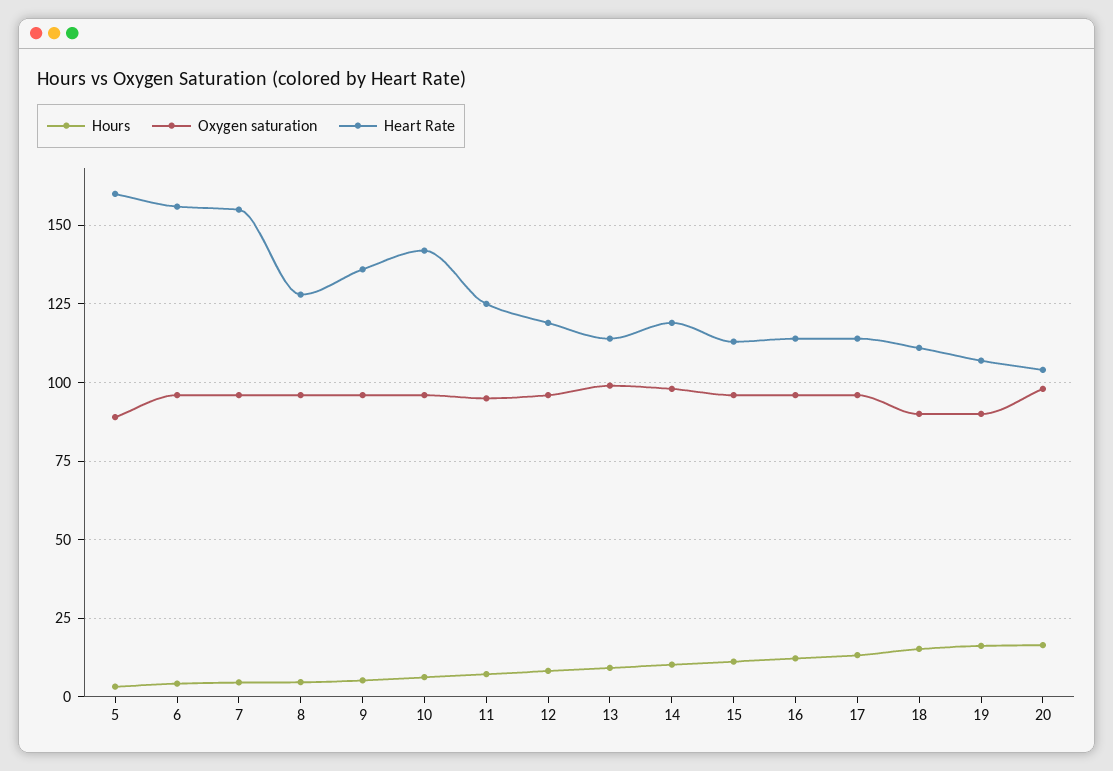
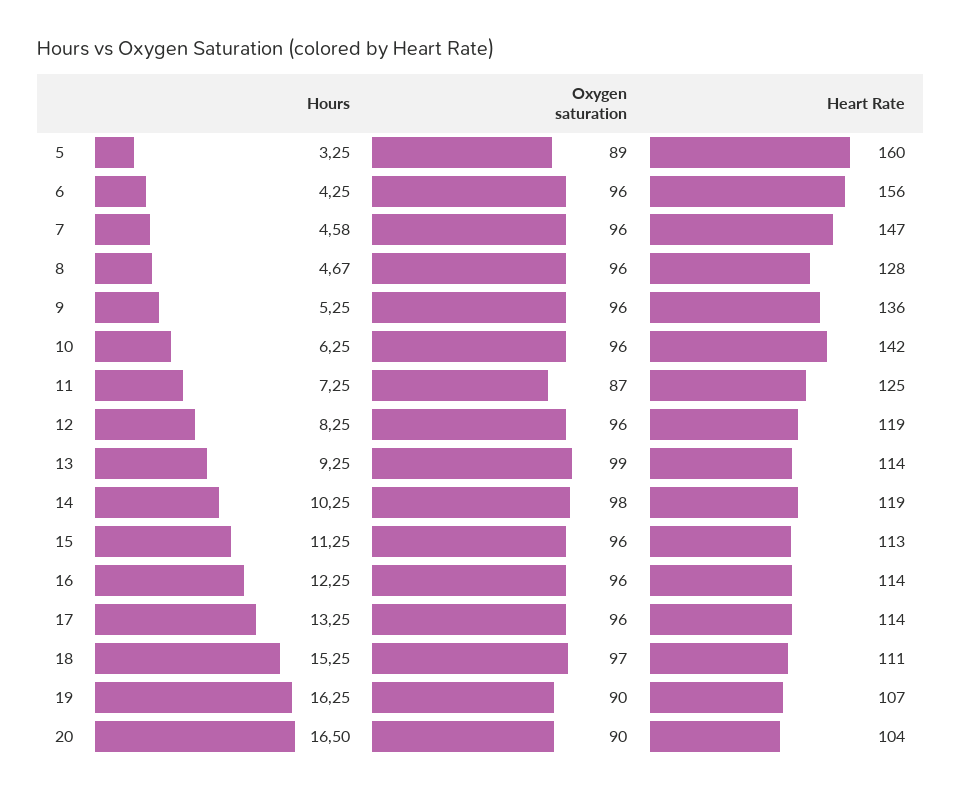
  {
    "Hours": {
      "5": 3.25,
      "6": 4.25,
      "7": 4.58,
      "8": 4.67,
      "9": 5.25,
      "10": 6.25,
      "11": 7.25,
      "12": 8.25,
      "13": 9.25,
      "14": 10.25,
      "15": 11.25,
      "16": 12.25,
      "17": 13.25,
      "18": 15.25,
      "19": 16.25,
      "20": 16.5
    },
    "Oxygen saturation": {
      "5": 89,
      "6": 96,
      "7": 96,
      "8": 96,
      "9": 96,
      "10": 96,
-     "11": 95,
+     "11": 87,
      "12": 96,
      "13": 99,
      "14": 98,
      "15": 96,
      "16": 96,
      "17": 96,
-     "18": 90,
+     "18": 97,
      "19": 90,
-     "20": 97.5
+     "20": 90
    },
    "Heart Rate": {
      "5": 160,
      "6": 156,
-     "7": 155,
+     "7": 147,
      "8": 128,
      "9": 136,
      "10": 142,
      "11": 125,
      "12": 119,
      "13": 114,
      "14": 119,
      "15": 113,
      "16": 114,
      "17": 114,
      "18": 111,
      "19": 107,
      "20": 104
    }
  }

